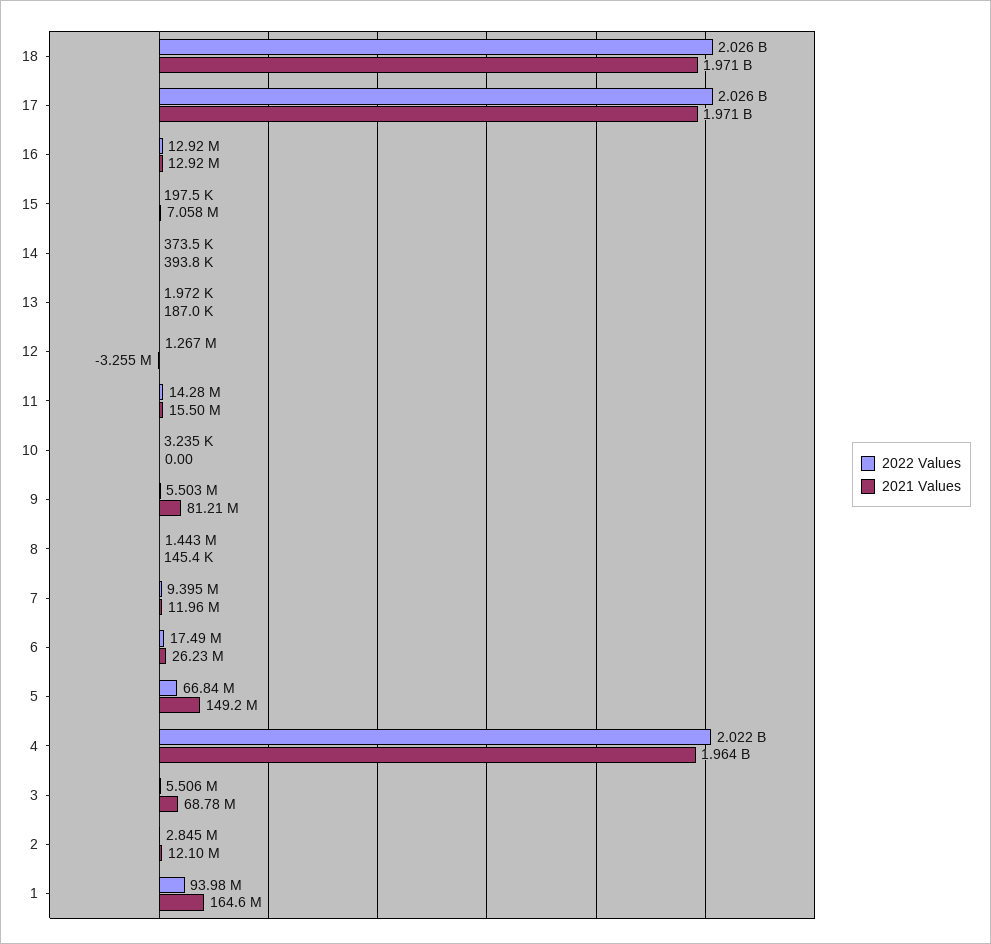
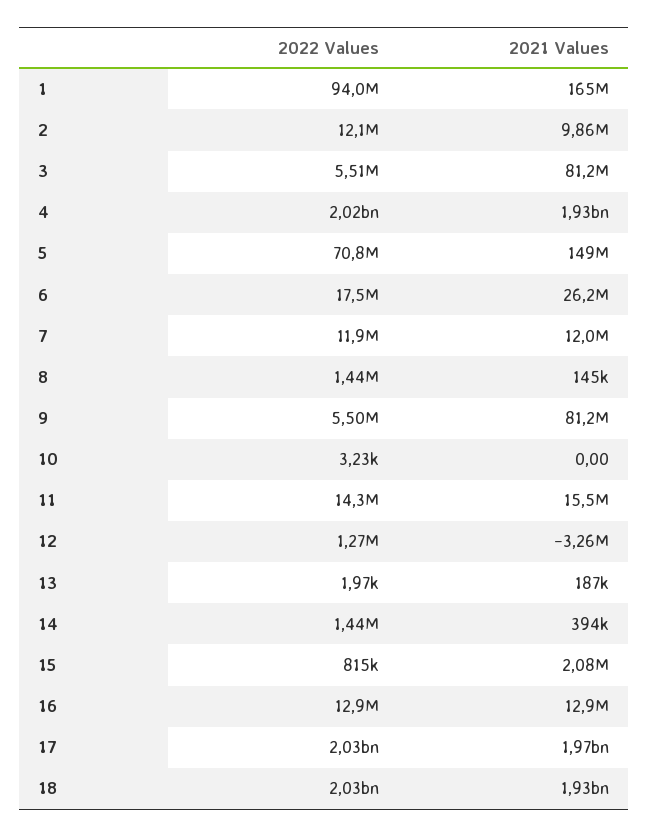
  {
    "2022 Values": {
      "18": 2026000000,
      "17": 2026000000,
      "16": 12920000,
-     "15": 197500,
+     "15": 815000,
-     "14": 373500,
+     "14": 1440000,
      "13": 1972,
      "12": 1267000,
      "11": 14280000,
      "10": 3235,
      "9": 5503000,
      "8": 1443000,
-     "7": 9395000,
+     "7": 11900000,
      "6": 17490000,
-     "5": 66840000,
+     "5": 70800000,
      "4": 2022000000,
      "3": 5506000,
-     "2": 2845000,
+     "2": 12100000,
      "1": 93980000
    },
    "2021 Values": {
-     "18": 1971000000,
+     "18": 1930000000,
      "17": 1971000000,
      "16": 12920000,
-     "15": 7058000,
+     "15": 2080000,
      "14": 393800,
      "13": 187000,
      "12": -3255000,
      "11": 15500000,
      "10": 0,
      "9": 81210000,
      "8": 145400,
      "7": 11960000,
      "6": 26230000,
      "5": 149200000,
-     "4": 1964000000,
+     "4": 1930000000,
-     "3": 68780000,
+     "3": 81200000,
-     "2": 12100000,
+     "2": 9860000,
      "1": 164600000
    }
  }

